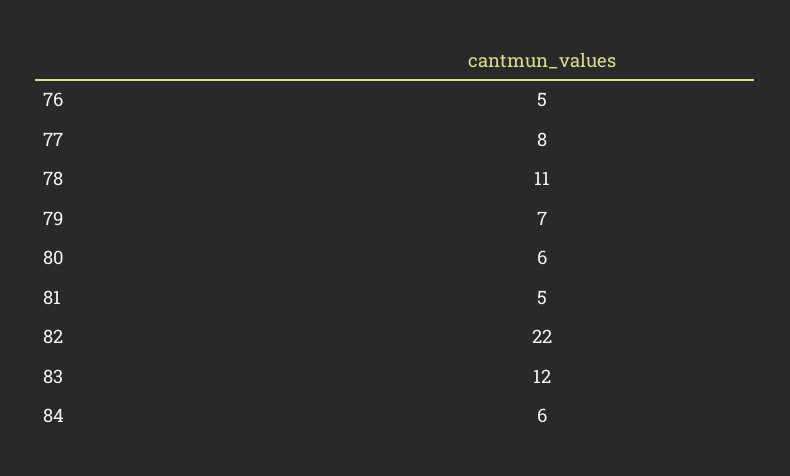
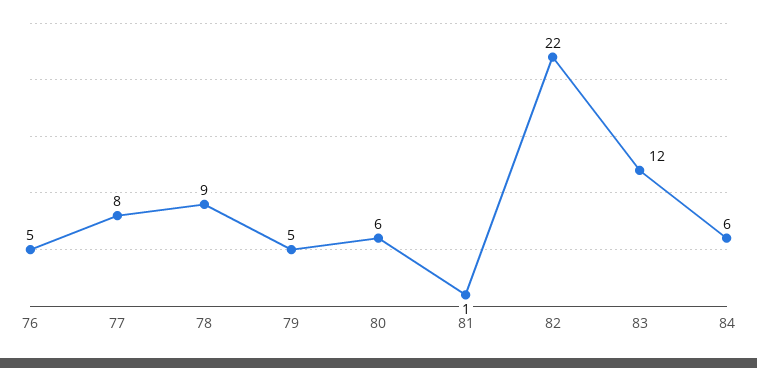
  {
    "76": 5,
    "77": 8,
-   "78": 11,
+   "78": 9,
-   "79": 7,
+   "79": 5,
    "80": 6,
-   "81": 5,
+   "81": 1,
    "82": 22,
    "83": 12,
    "84": 6
  }

